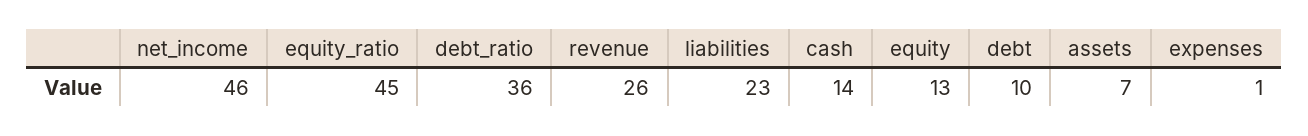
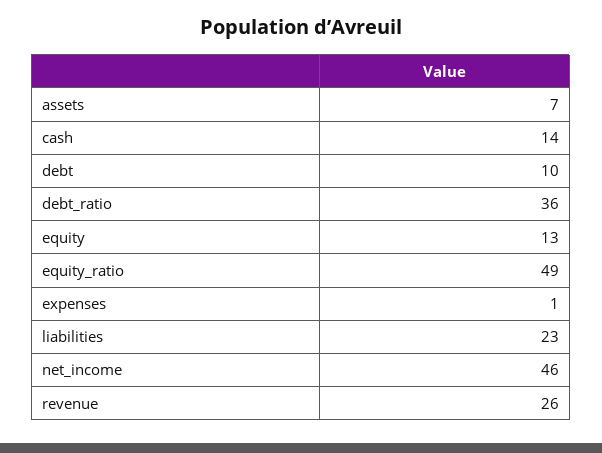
  {
    "net_income": 46,
-   "equity_ratio": 45,
+   "equity_ratio": 49,
    "debt_ratio": 36,
    "revenue": 26,
    "liabilities": 23,
    "cash": 14,
    "equity": 13,
    "debt": 10,
    "assets": 7,
    "expenses": 1
  }

